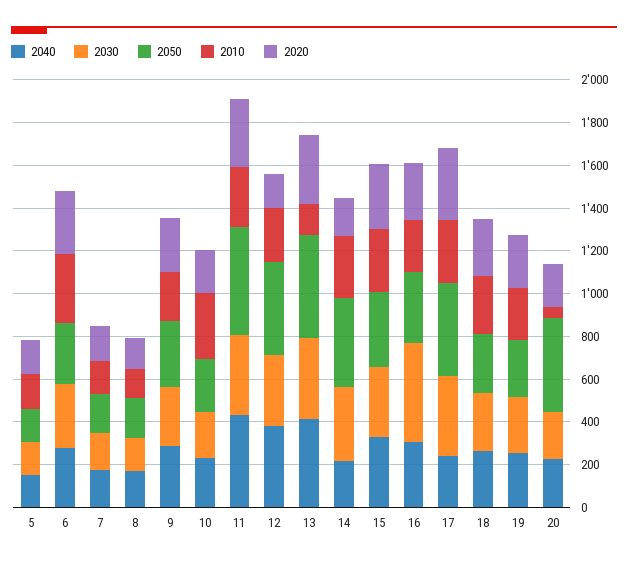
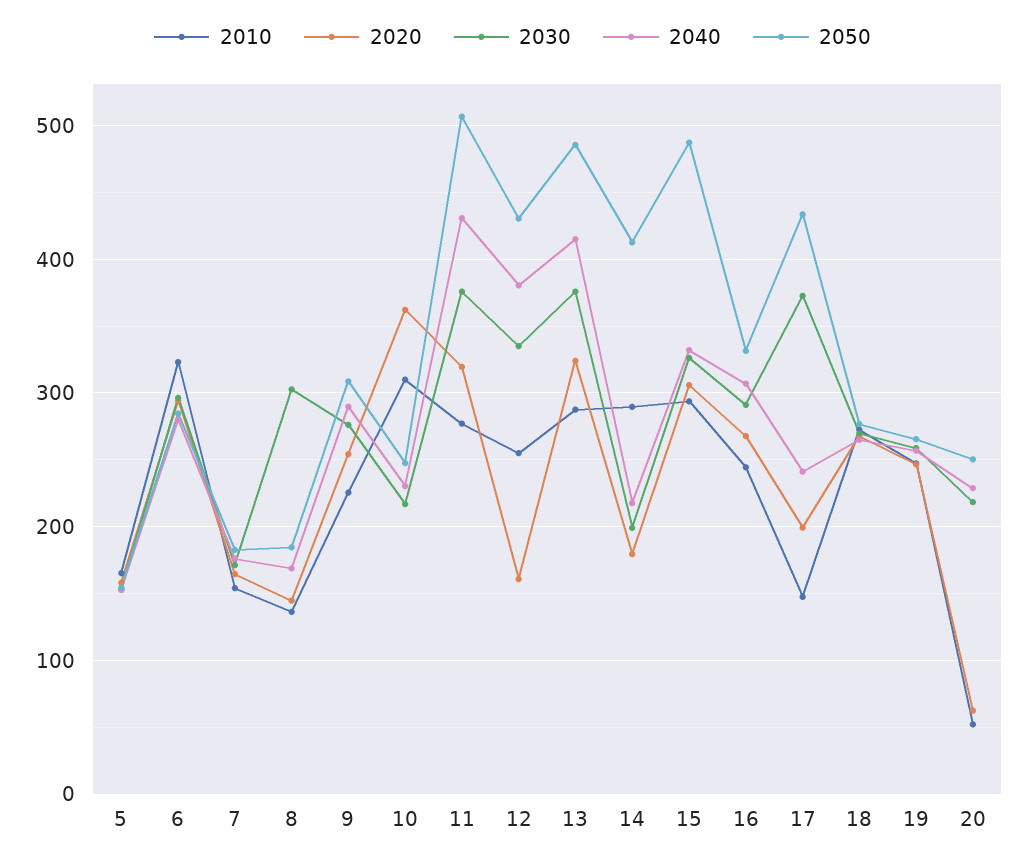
  {
    "2040": {
      "5": 150,
      "6": 280,
      "7": 180,
      "8": 170,
      "9": 290,
      "10": 230,
      "11": 430,
      "12": 380,
      "13": 420,
      "14": 220,
      "15": 330,
      "16": 310,
      "17": 240,
      "18": 260,
      "19": 260,
      "20": 230
    },
    "2030": {
      "5": 150,
      "6": 300,
      "7": 170,
-     "8": 150,
+     "8": 300,
      "9": 280,
      "10": 220,
      "11": 380,
      "12": 340,
      "13": 380,
-     "14": 350,
+     "14": 200,
      "15": 330,
-     "16": 450,
+     "16": 290,
      "17": 370,
      "18": 270,
      "19": 260,
      "20": 220
    },
    "2050": {
      "5": 150,
      "6": 280,
      "7": 180,
      "8": 180,
      "9": 310,
      "10": 250,
      "11": 510,
      "12": 430,
      "13": 490,
      "14": 410,
-     "15": 350,
+     "15": 490,
      "16": 330,
      "17": 430,
      "18": 280,
      "19": 270,
-     "20": 450
+     "20": 250
    },
    "2010": {
      "5": 170,
      "6": 320,
      "7": 150,
      "8": 140,
      "9": 230,
      "10": 310,
      "11": 280,
      "12": 250,
-     "13": 150,
+     "13": 290,
      "14": 290,
      "15": 290,
      "16": 240,
-     "17": 300,
+     "17": 150,
      "18": 270,
      "19": 250,
      "20": 50
    },
    "2020": {
      "5": 160,
      "6": 290,
      "7": 160,
      "8": 140,
      "9": 250,
-     "10": 200,
+     "10": 360,
      "11": 320,
      "12": 160,
      "13": 320,
      "14": 180,
      "15": 310,
      "16": 270,
-     "17": 350,
+     "17": 200,
      "18": 270,
      "19": 250,
-     "20": 200
+     "20": 60
    }
  }

